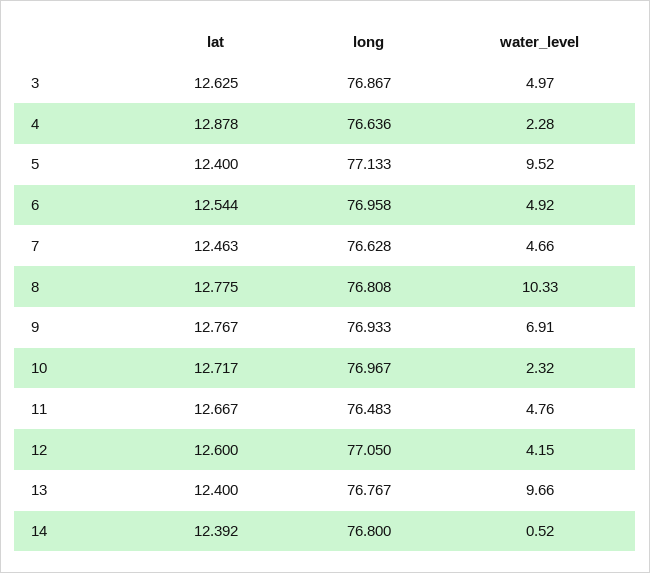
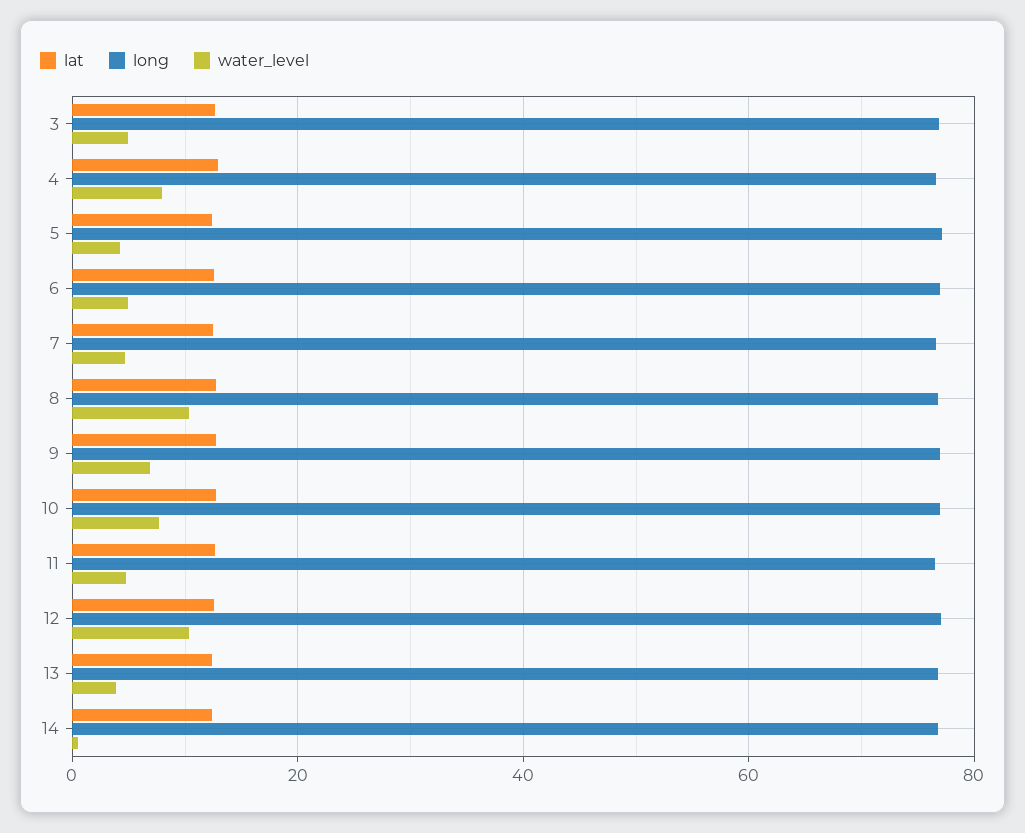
  {
    "lat": {
      "3": 12.625,
      "4": 12.878,
      "5": 12.4,
      "6": 12.544,
      "7": 12.463,
      "8": 12.775,
      "9": 12.767,
      "10": 12.717,
      "11": 12.667,
      "12": 12.6,
      "13": 12.4,
      "14": 12.392
    },
    "long": {
      "3": 76.867,
      "4": 76.636,
      "5": 77.133,
      "6": 76.958,
      "7": 76.628,
      "8": 76.808,
      "9": 76.933,
      "10": 76.967,
      "11": 76.483,
      "12": 77.05,
      "13": 76.767,
      "14": 76.8
    },
    "water_level": {
      "3": 4.97,
-     "4": 2.28,
+     "4": 8,
-     "5": 9.52,
+     "5": 4,
      "6": 4.92,
      "7": 4.66,
      "8": 10.33,
      "9": 6.91,
-     "10": 2.32,
+     "10": 8,
      "11": 4.76,
-     "12": 4.15,
+     "12": 10,
-     "13": 9.66,
+     "13": 4,
      "14": 0.52
    }
  }

